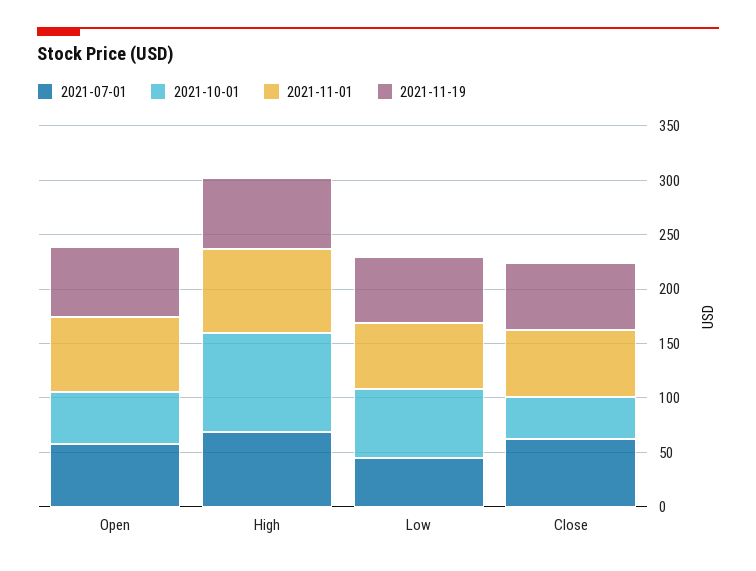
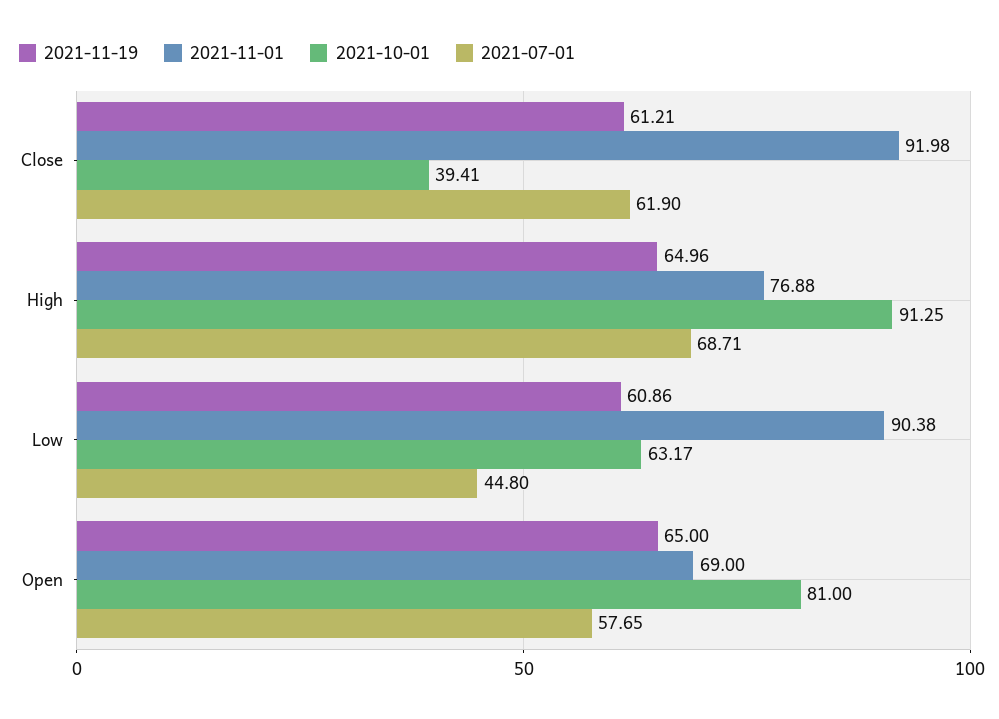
  {
    "2021-07-01": {
      "Open": 57.65,
      "High": 68.71,
      "Low": 44.8,
      "Close": 61.9
    },
    "2021-10-01": {
-     "Open": 50,
+     "Open": 81,
      "High": 91.25,
      "Low": 63.17,
      "Close": 39.41
    },
    "2021-11-01": {
      "Open": 69,
      "High": 76.88,
-     "Low": 60,
+     "Low": 90.38,
-     "Close": 60
+     "Close": 91.98
    },
    "2021-11-19": {
      "Open": 65,
      "High": 64.96,
      "Low": 60.86,
      "Close": 61.21
    }
  }

